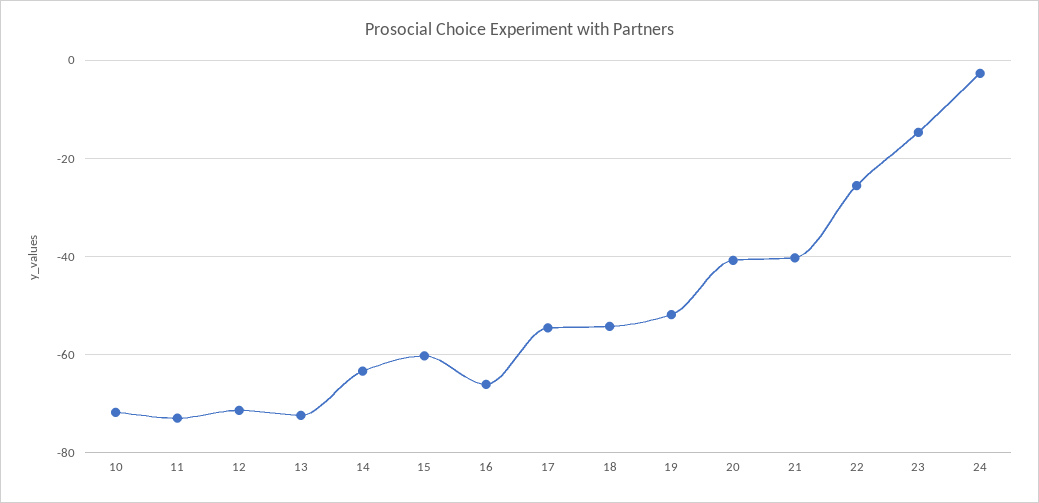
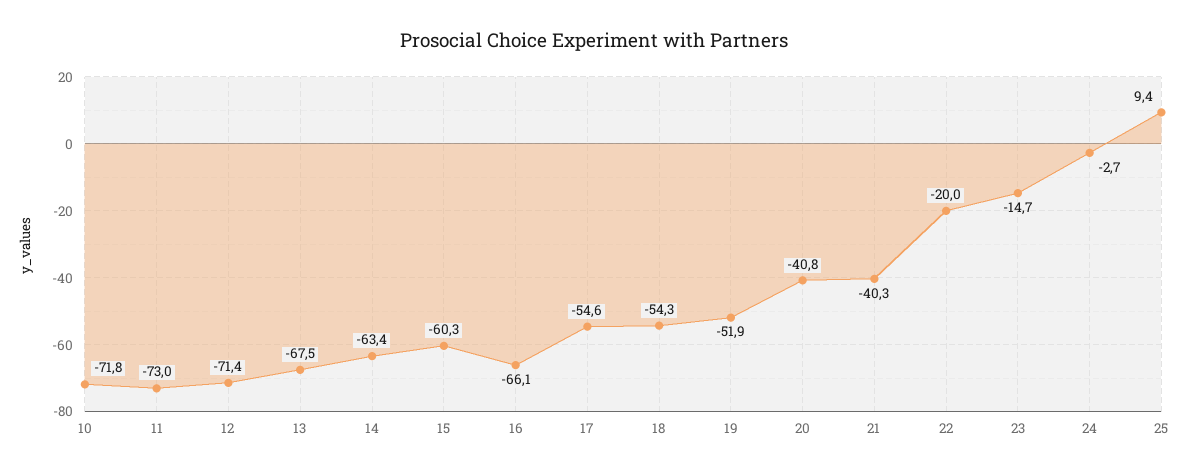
  {
    "10": -71.8,
    "11": -73,
    "12": -71.4,
-   "13": -72,
+   "13": -67.5,
    "14": -63.4,
    "15": -60.3,
    "16": -66.1,
    "17": -54.6,
    "18": -54.3,
    "19": -51.9,
    "20": -40.8,
    "21": -40.3,
-   "22": -26,
+   "22": -20,
    "23": -14.7,
-   "24": -2.7
+   "24": -2.7,
+   "25": 9.4
  }

